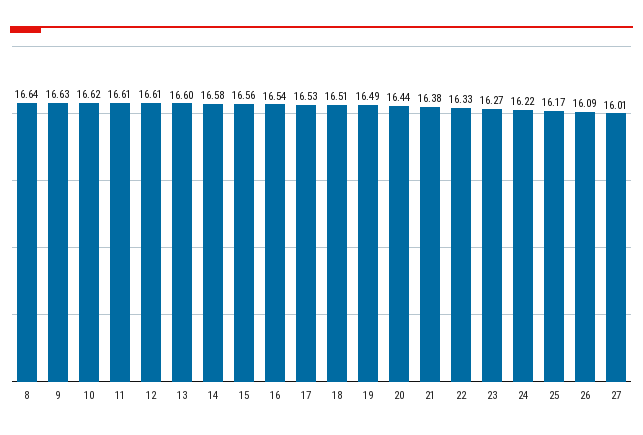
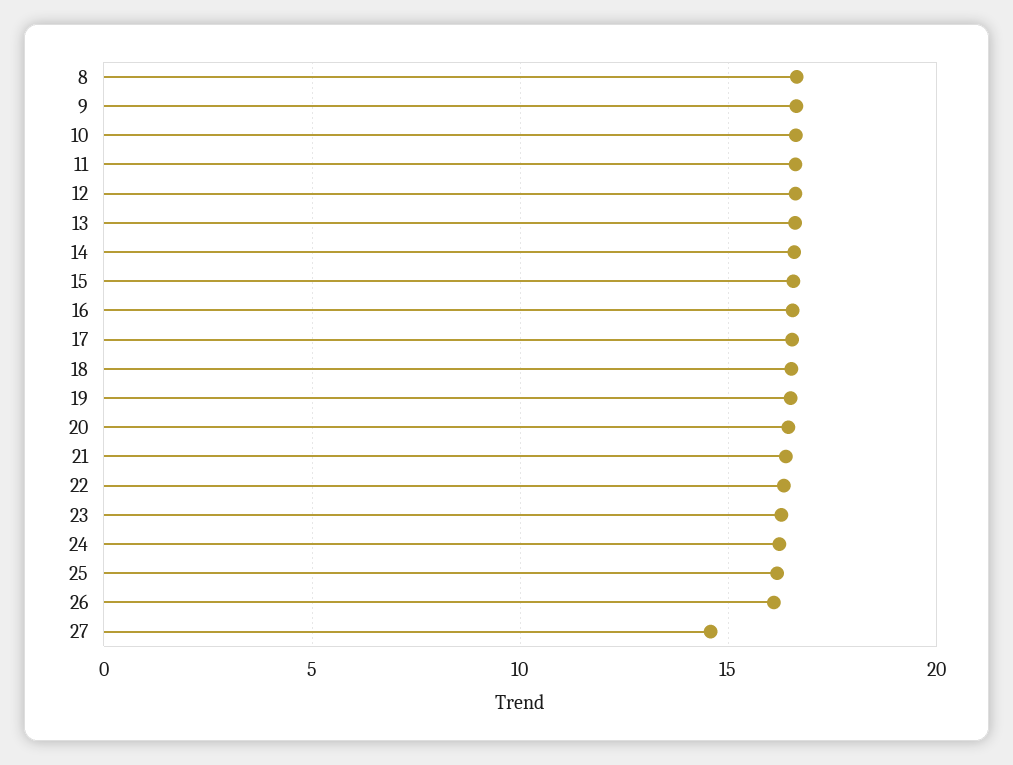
  {
    "8": 16.64,
    "9": 16.63,
    "10": 16.62,
    "11": 16.61,
    "12": 16.61,
    "13": 16.6,
    "14": 16.58,
    "15": 16.56,
    "16": 16.54,
    "17": 16.53,
    "18": 16.51,
    "19": 16.49,
    "20": 16.44,
    "21": 16.38,
    "22": 16.33,
    "23": 16.27,
    "24": 16.22,
    "25": 16.17,
    "26": 16.09,
-   "27": 16.01
+   "27": 14.5
  }

